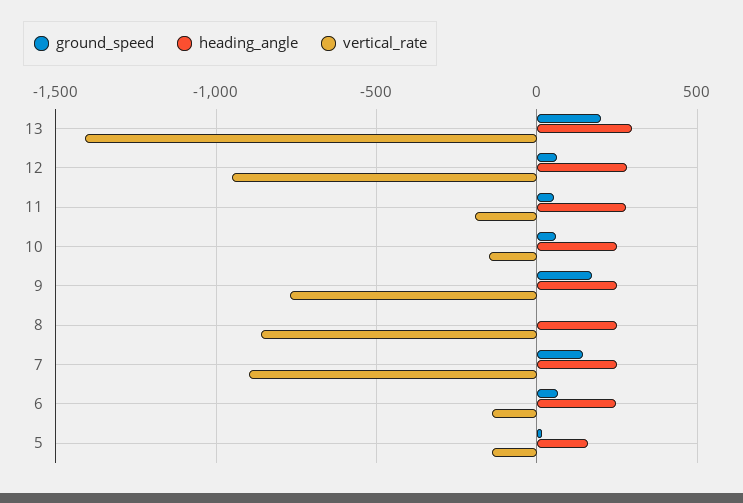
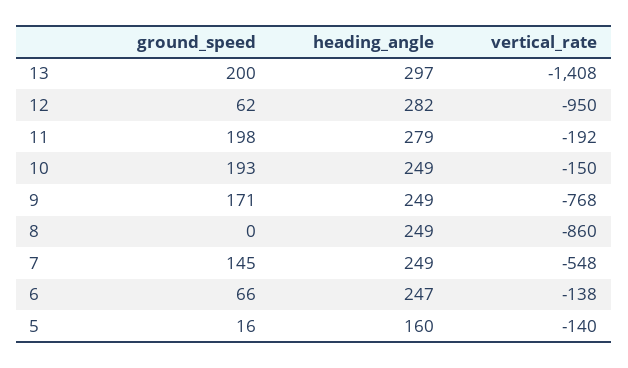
  {
    "ground_speed": {
      "13": 200,
      "12": 62,
-     "11": 50,
+     "11": 198,
-     "10": 50,
+     "10": 193,
      "9": 171,
      "8": 0,
      "7": 145,
      "6": 66,
      "5": 16
    },
    "heading_angle": {
      "13": 297,
      "12": 282,
      "11": 279,
      "10": 249,
      "9": 249,
      "8": 249,
      "7": 249,
      "6": 247,
      "5": 160
    },
    "vertical_rate": {
      "13": -1408,
      "12": -950,
      "11": -192,
      "10": -150,
      "9": -768,
      "8": -860,
-     "7": -900,
+     "7": -548,
      "6": -138,
      "5": -140
    }
  }

